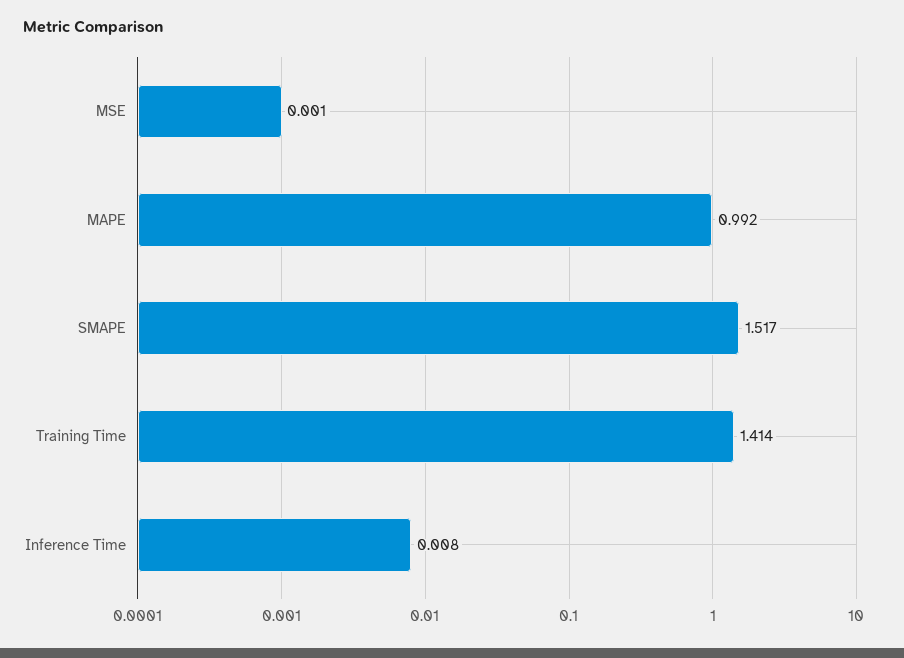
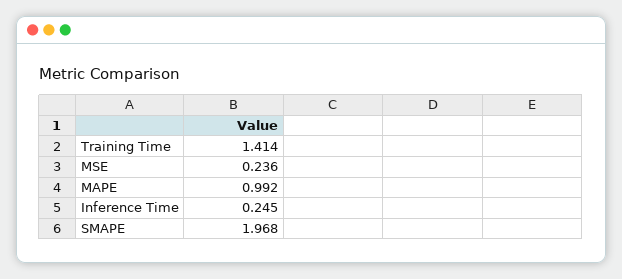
  {
-   "MSE": 0.001,
+   "MSE": 0.236,
    "MAPE": 0.992,
-   "SMAPE": 1.517,
+   "SMAPE": 1.968,
    "Training Time": 1.414,
-   "Inference Time": 0.008
+   "Inference Time": 0.245
  }

